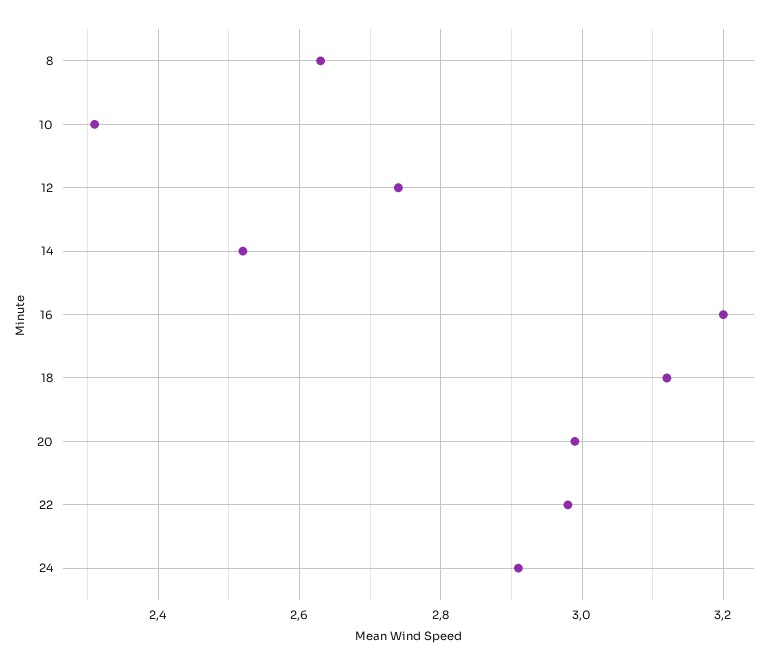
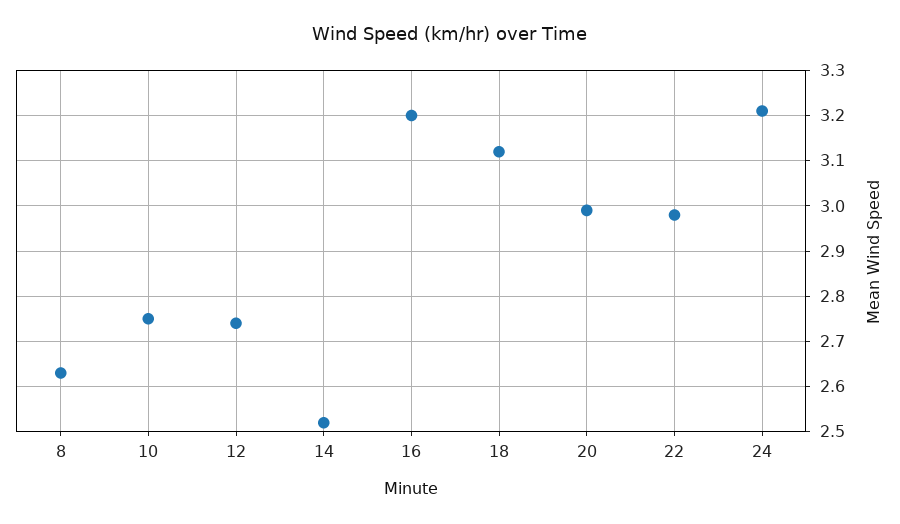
  {
    "8": 2.65,
-   "10": 2.3,
+   "10": 2.75,
    "12": 2.75,
    "14": 2.5,
    "16": 3.2,
    "18": 3.1,
    "20": 3,
    "22": 3,
-   "24": 2.9
+   "24": 3.2
  }

